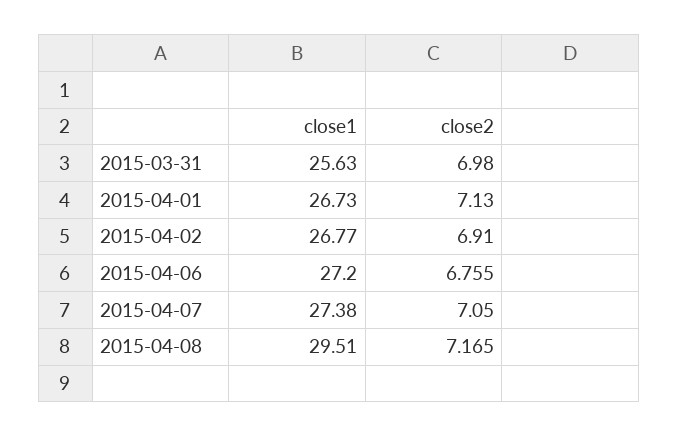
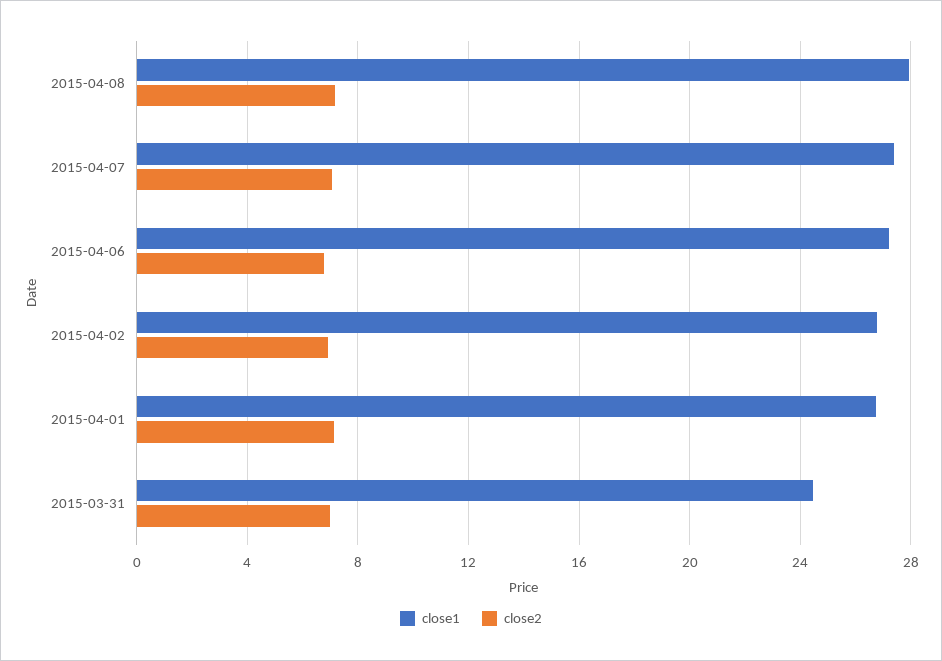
  {
    "close1": {
-     "2015-03-31": 25.63,
+     "2015-03-31": 24.5,
      "2015-04-01": 26.73,
      "2015-04-02": 26.77,
      "2015-04-06": 27.2,
      "2015-04-07": 27.38,
-     "2015-04-08": 29.51
+     "2015-04-08": 28
    },
    "close2": {
      "2015-03-31": 6.98,
      "2015-04-01": 7.13,
      "2015-04-02": 6.91,
      "2015-04-06": 6.755,
      "2015-04-07": 7.05,
      "2015-04-08": 7.165
    }
  }

